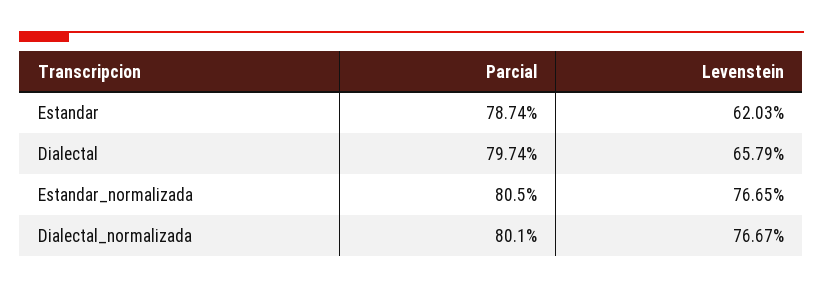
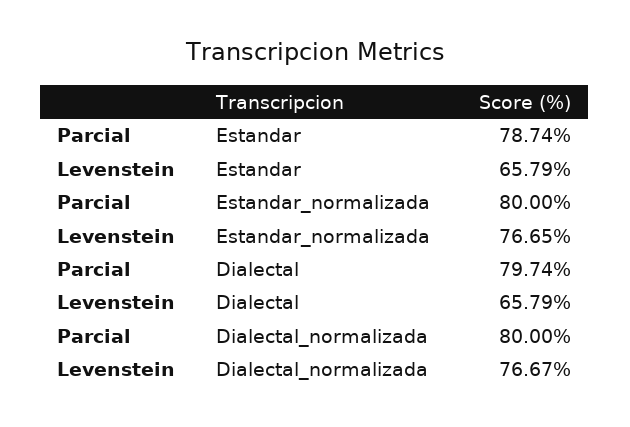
  {
    "Parcial": {
      "Estandar": 78.74,
      "Dialectal": 79.74,
-     "Estandar_normalizada": 80.5,
+     "Estandar_normalizada": 80,
-     "Dialectal_normalizada": 80.1
+     "Dialectal_normalizada": 80
    },
    "Levenstein": {
-     "Estandar": 62.03,
+     "Estandar": 65.79,
      "Dialectal": 65.79,
      "Estandar_normalizada": 76.65,
      "Dialectal_normalizada": 76.67
    }
  }

